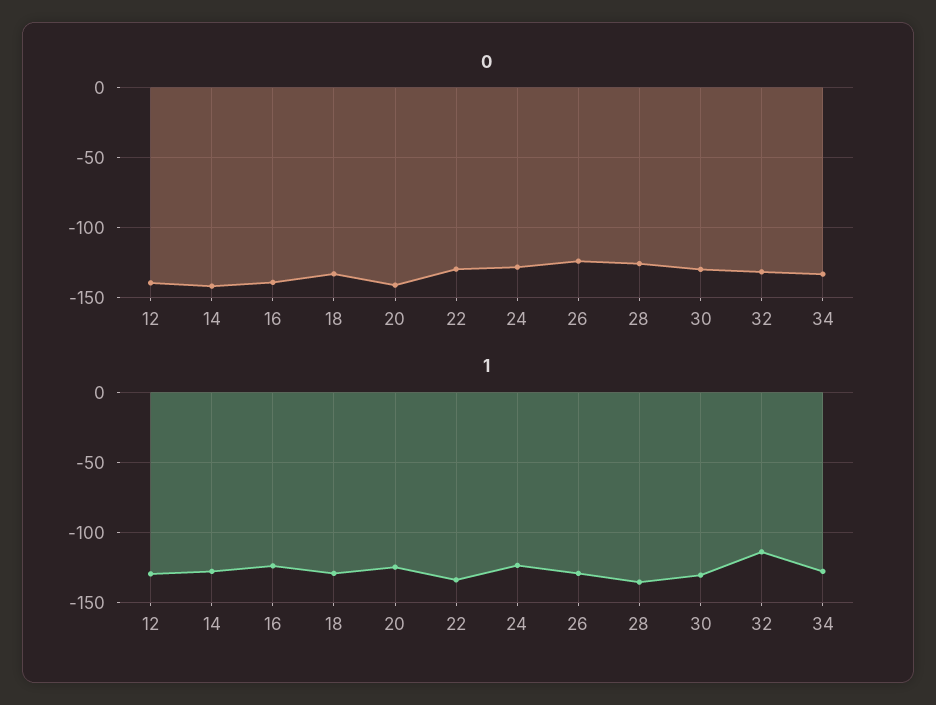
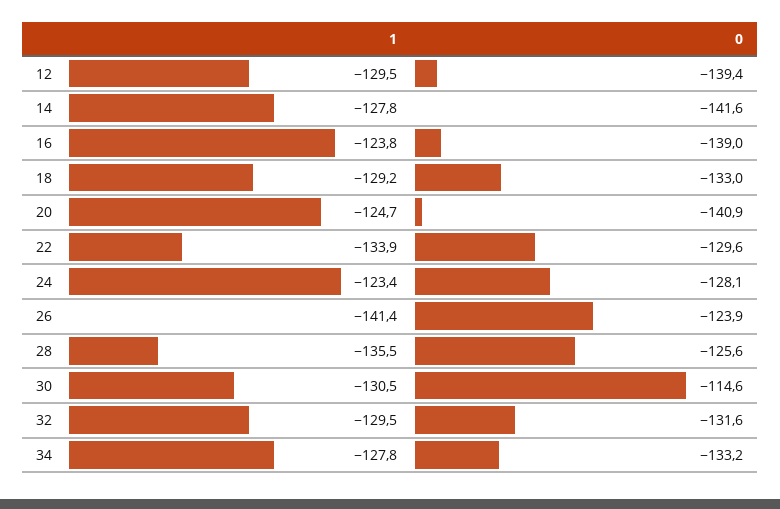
  {
    "0": {
      "12": -139.4,
      "14": -141.6,
      "16": -139,
      "18": -133,
      "20": -140.9,
      "22": -129.6,
      "24": -128.1,
      "26": -123.9,
      "28": -125.6,
-     "30": -130,
+     "30": -114.6,
      "32": -131.6,
      "34": -133.2
    },
    "1": {
      "12": -129.5,
      "14": -127.8,
      "16": -123.8,
      "18": -129.2,
      "20": -124.7,
      "22": -133.9,
      "24": -123.4,
-     "26": -130,
+     "26": -141.4,
      "28": -135.5,
      "30": -130.5,
-     "32": -115,
+     "32": -129.5,
      "34": -127.8
    }
  }

